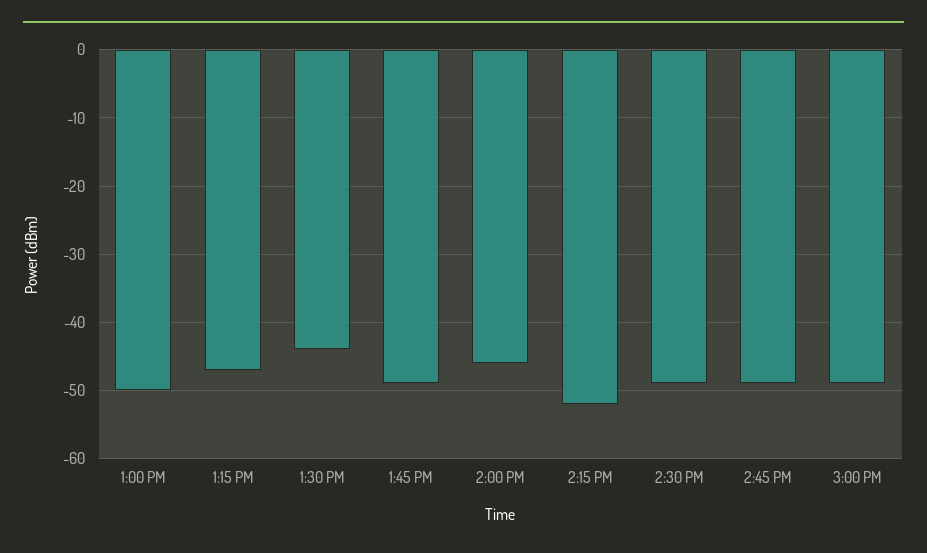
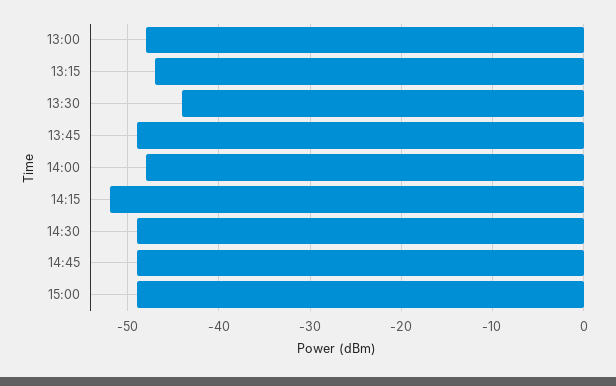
  {
-   "1:00 PM": -50,
+   "1:00 PM": -48,
    "1:15 PM": -47,
    "1:30 PM": -44,
    "1:45 PM": -49,
-   "2:00 PM": -46,
+   "2:00 PM": -48,
    "2:15 PM": -52,
    "2:30 PM": -49,
    "2:45 PM": -49,
    "3:00 PM": -49
  }

